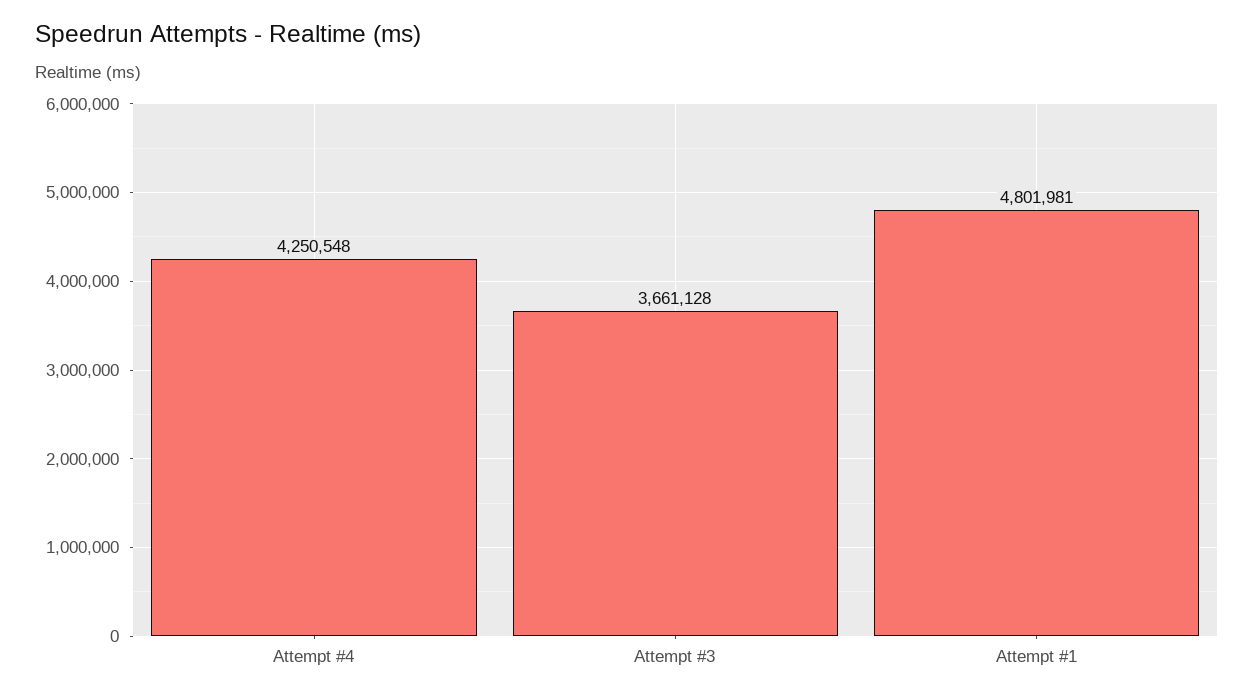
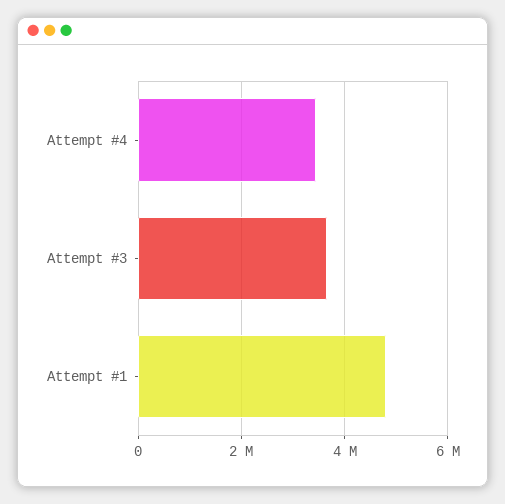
  {
-   "Attempt #4": 4250548,
+   "Attempt #4": 3400000,
    "Attempt #3": 3661128,
    "Attempt #1": 4801981
  }

